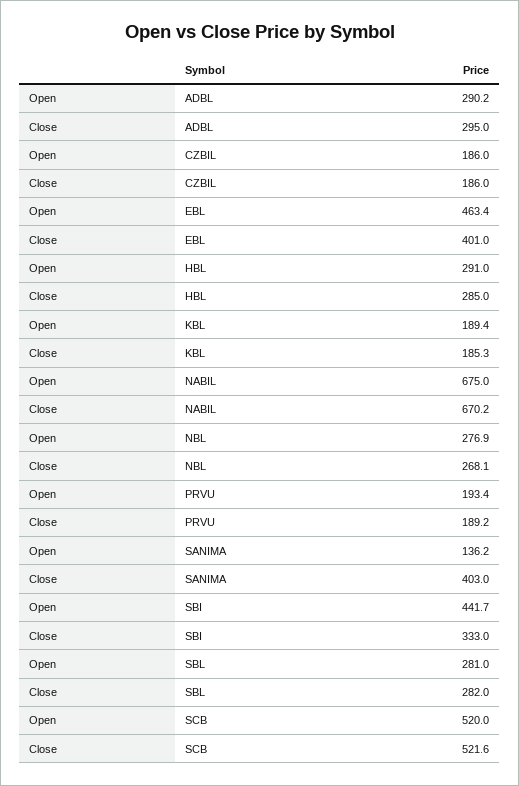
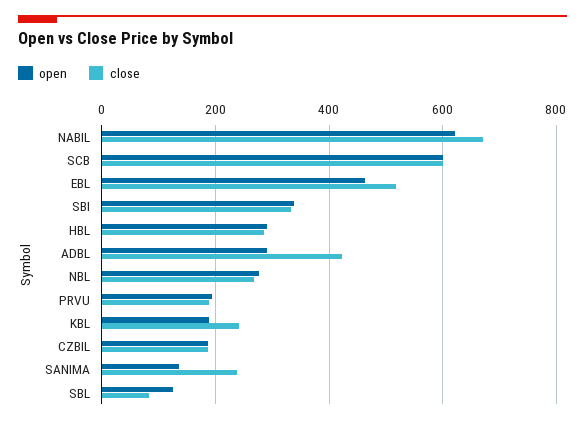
  {
    "Open": {
      "ADBL": 290.2,
      "CZBIL": 186,
      "EBL": 463.4,
      "HBL": 291,
      "KBL": 189.4,
-     "NABIL": 675,
+     "NABIL": 620,
      "NBL": 276.9,
      "PRVU": 193.4,
      "SANIMA": 136.2,
-     "SBI": 441.7,
+     "SBI": 340,
-     "SBL": 281,
+     "SBL": 120,
-     "SCB": 520
+     "SCB": 600
    },
    "Close": {
-     "ADBL": 295,
+     "ADBL": 420,
      "CZBIL": 186,
-     "EBL": 401,
+     "EBL": 520,
      "HBL": 285,
-     "KBL": 185.3,
+     "KBL": 240,
      "NABIL": 670.2,
      "NBL": 268.1,
      "PRVU": 189.2,
-     "SANIMA": 403,
+     "SANIMA": 240,
      "SBI": 333,
-     "SBL": 282,
+     "SBL": 80,
-     "SCB": 521.6
+     "SCB": 600
    }
  }

